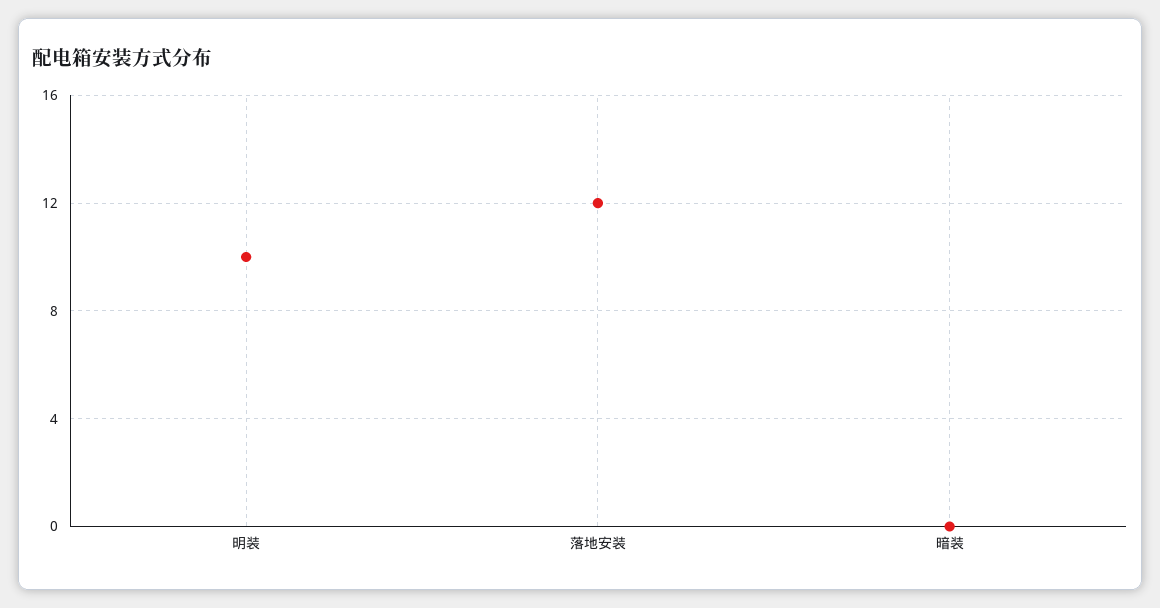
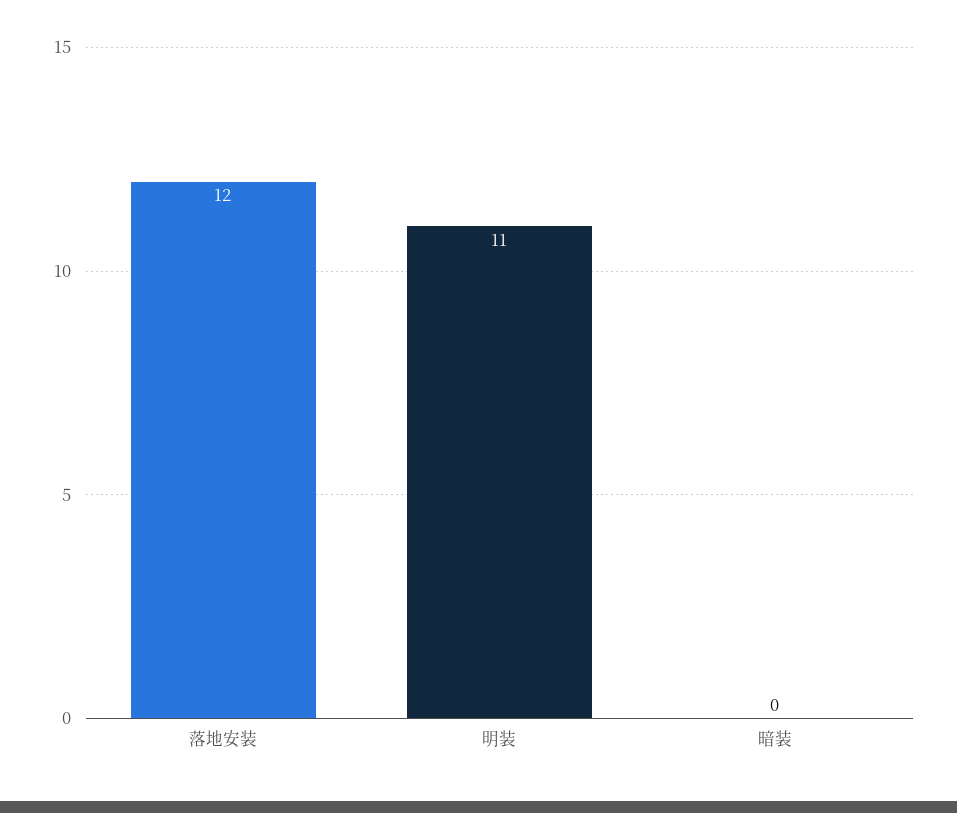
  {
-   "明装": 10,
+   "明装": 11,
    "落地安装": 12,
    "暗装": 0
  }

